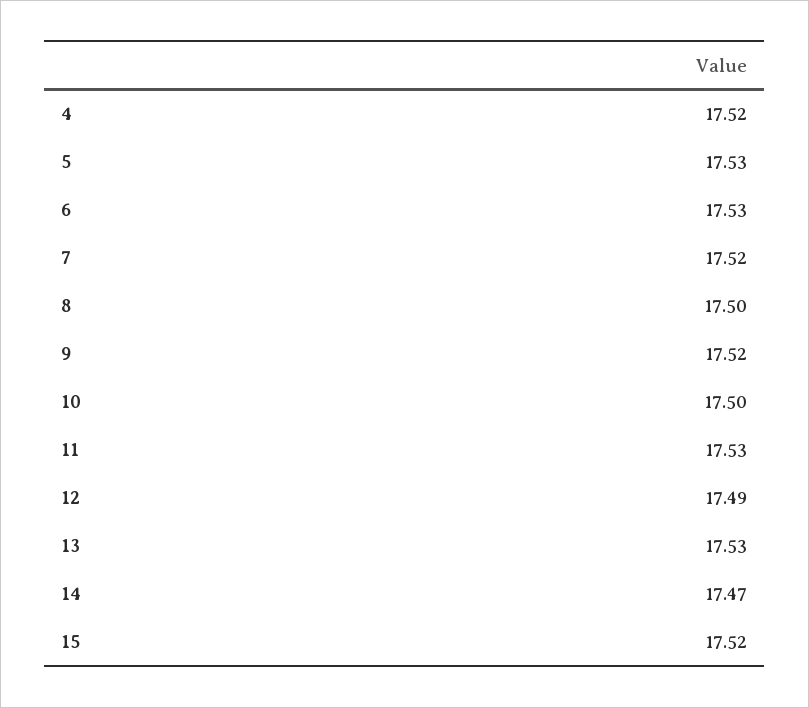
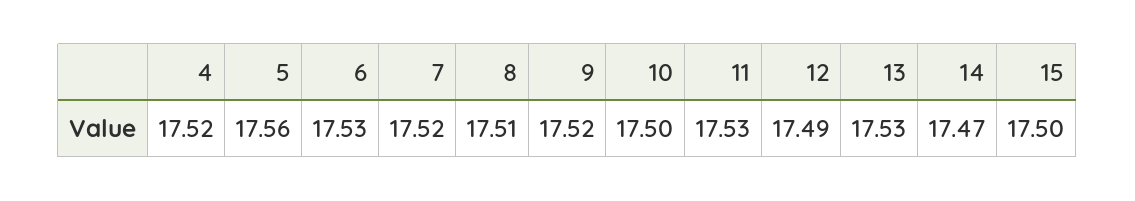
  {
    "4": 17.52,
-   "5": 17.53,
+   "5": 17.56,
    "6": 17.53,
    "7": 17.52,
-   "8": 17.5,
+   "8": 17.51,
    "9": 17.52,
    "10": 17.5,
    "11": 17.53,
    "12": 17.49,
    "13": 17.53,
    "14": 17.47,
-   "15": 17.52
+   "15": 17.5
  }

